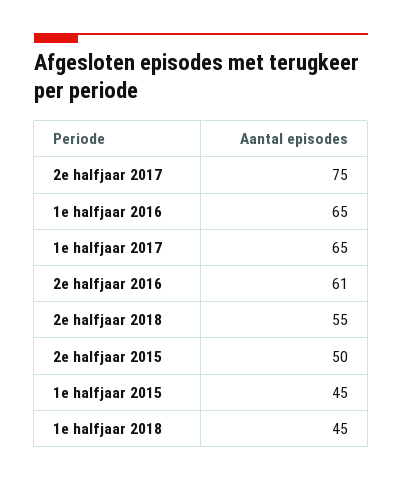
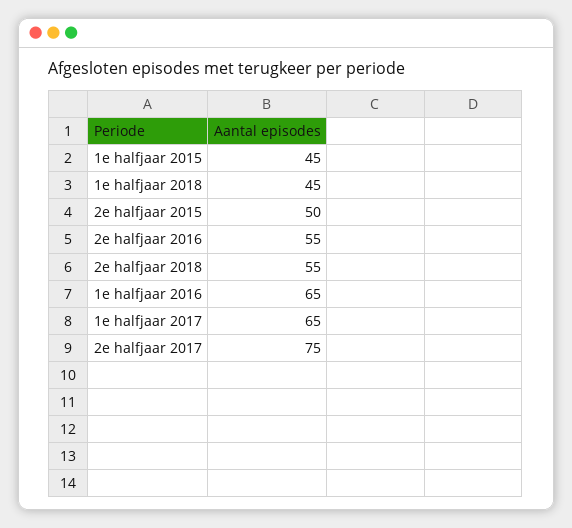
  {
    "2e halfjaar 2017": 75,
    "1e halfjaar 2016": 65,
    "1e halfjaar 2017": 65,
-   "2e halfjaar 2016": 61,
+   "2e halfjaar 2016": 55,
    "2e halfjaar 2018": 55,
    "2e halfjaar 2015": 50,
    "1e halfjaar 2015": 45,
    "1e halfjaar 2018": 45
  }

